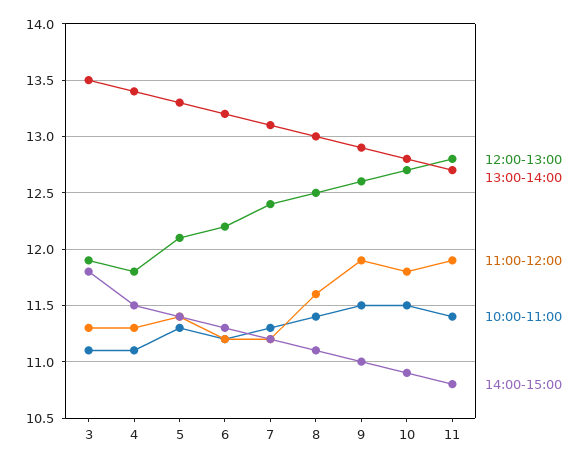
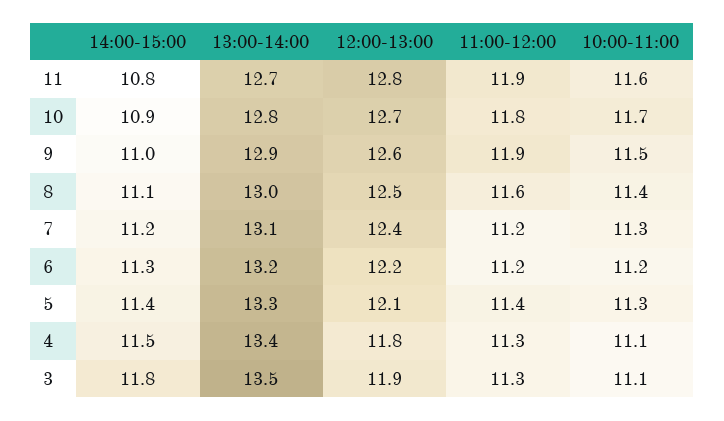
  {
    "12:00-13:00": {
      "3": 11.9,
      "4": 11.8,
      "5": 12.1,
      "6": 12.2,
      "7": 12.4,
      "8": 12.5,
      "9": 12.6,
      "10": 12.7,
      "11": 12.8
    },
    "13:00-14:00": {
      "3": 13.5,
      "4": 13.4,
      "5": 13.3,
      "6": 13.2,
      "7": 13.1,
      "8": 13,
      "9": 12.9,
      "10": 12.8,
      "11": 12.7
    },
    "11:00-12:00": {
      "3": 11.3,
      "4": 11.3,
      "5": 11.4,
      "6": 11.2,
      "7": 11.2,
      "8": 11.6,
      "9": 11.9,
      "10": 11.8,
      "11": 11.9
    },
    "10:00-11:00": {
      "3": 11.1,
      "4": 11.1,
      "5": 11.3,
      "6": 11.2,
      "7": 11.3,
      "8": 11.4,
      "9": 11.5,
-     "10": 11.5,
+     "10": 11.7,
-     "11": 11.4
+     "11": 11.6
    },
    "14:00-15:00": {
      "3": 11.8,
      "4": 11.5,
      "5": 11.4,
      "6": 11.3,
      "7": 11.2,
      "8": 11.1,
      "9": 11,
      "10": 10.9,
      "11": 10.8
    }
  }

